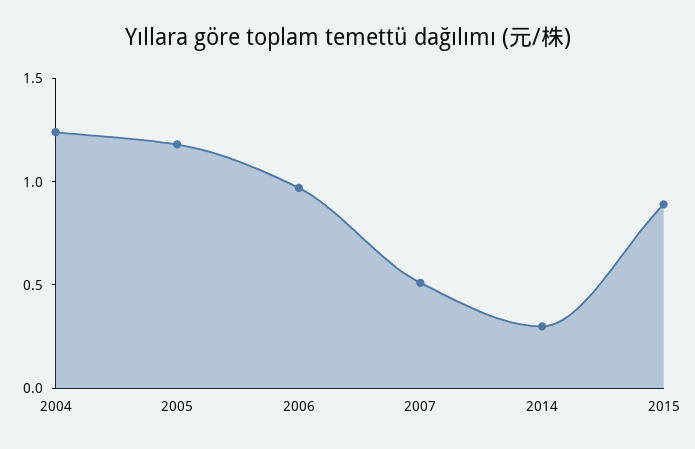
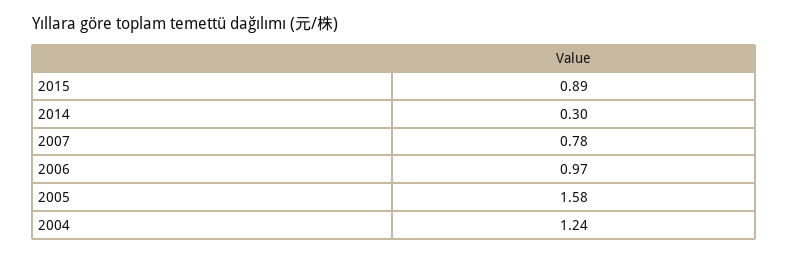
  {
    "2004": 1.24,
-   "2005": 1.2,
+   "2005": 1.58,
    "2006": 0.97,
-   "2007": 0.5,
+   "2007": 0.78,
    "2014": 0.3,
    "2015": 0.89
  }

